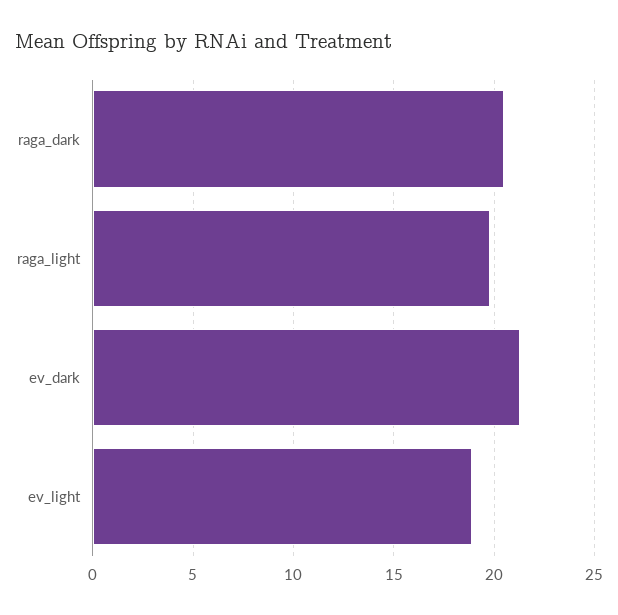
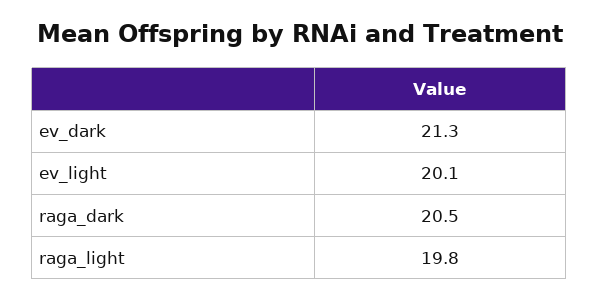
  {
    "raga_dark": 20.5,
    "raga_light": 19.8,
    "ev_dark": 21.3,
-   "ev_light": 19
+   "ev_light": 20.1
  }

